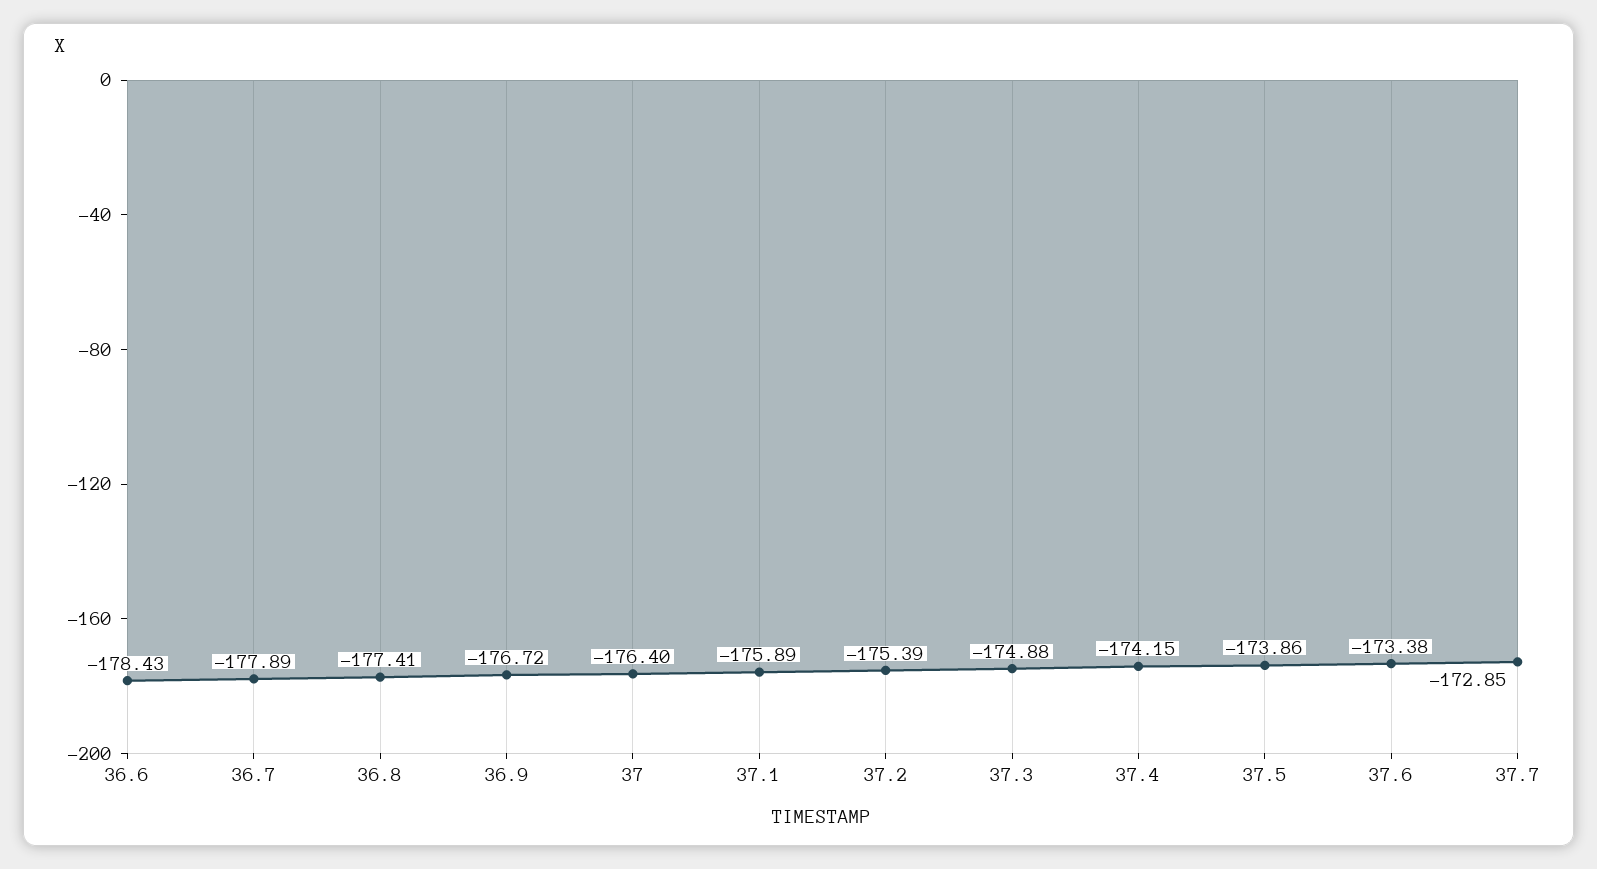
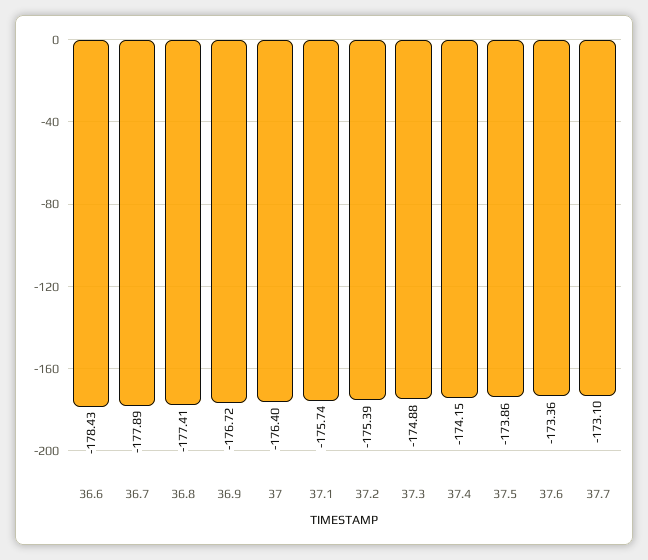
  {
    "36.6": -178.43,
    "36.7": -177.89,
    "36.8": -177.41,
    "36.9": -176.72,
    "37": -176.4,
-   "37.1": -175.89,
+   "37.1": -175.74,
    "37.2": -175.39,
    "37.3": -174.88,
    "37.4": -174.15,
    "37.5": -173.86,
-   "37.6": -173.38,
+   "37.6": -173.36,
-   "37.7": -172.85
+   "37.7": -173.1
  }

